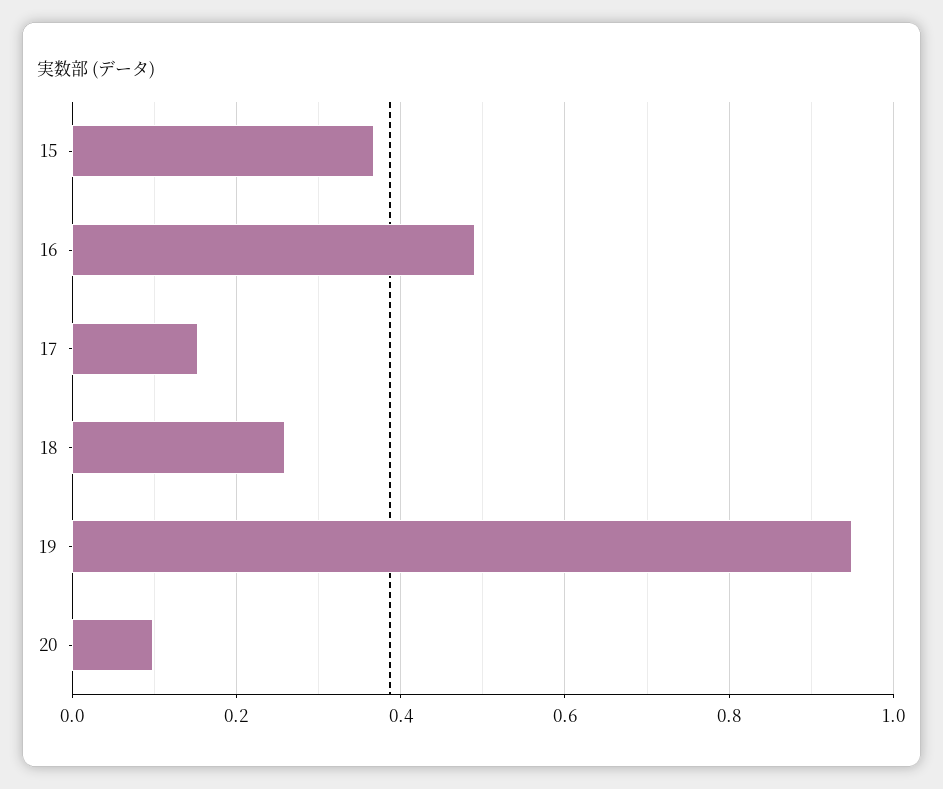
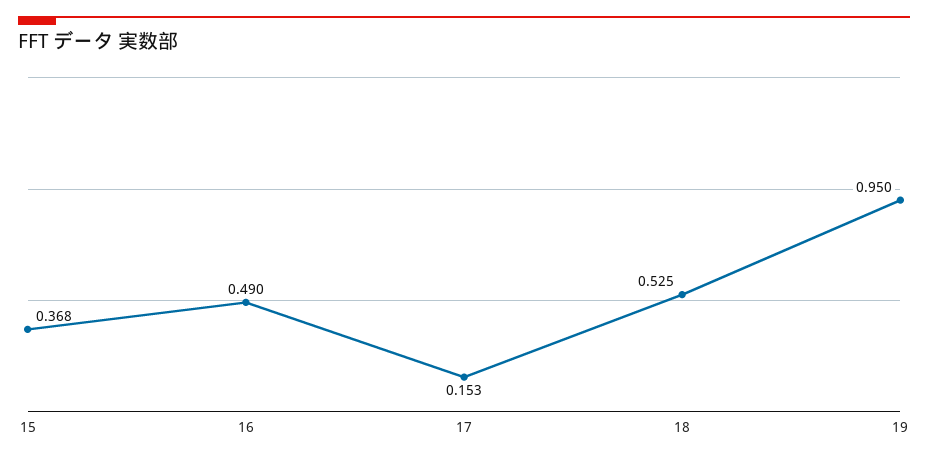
  {
    "15": 0.368,
    "16": 0.49,
    "17": 0.153,
-   "18": 0.26,
+   "18": 0.525,
-   "19": 0.95,
+   "19": 0.95
-   "20": 0.1
  }

